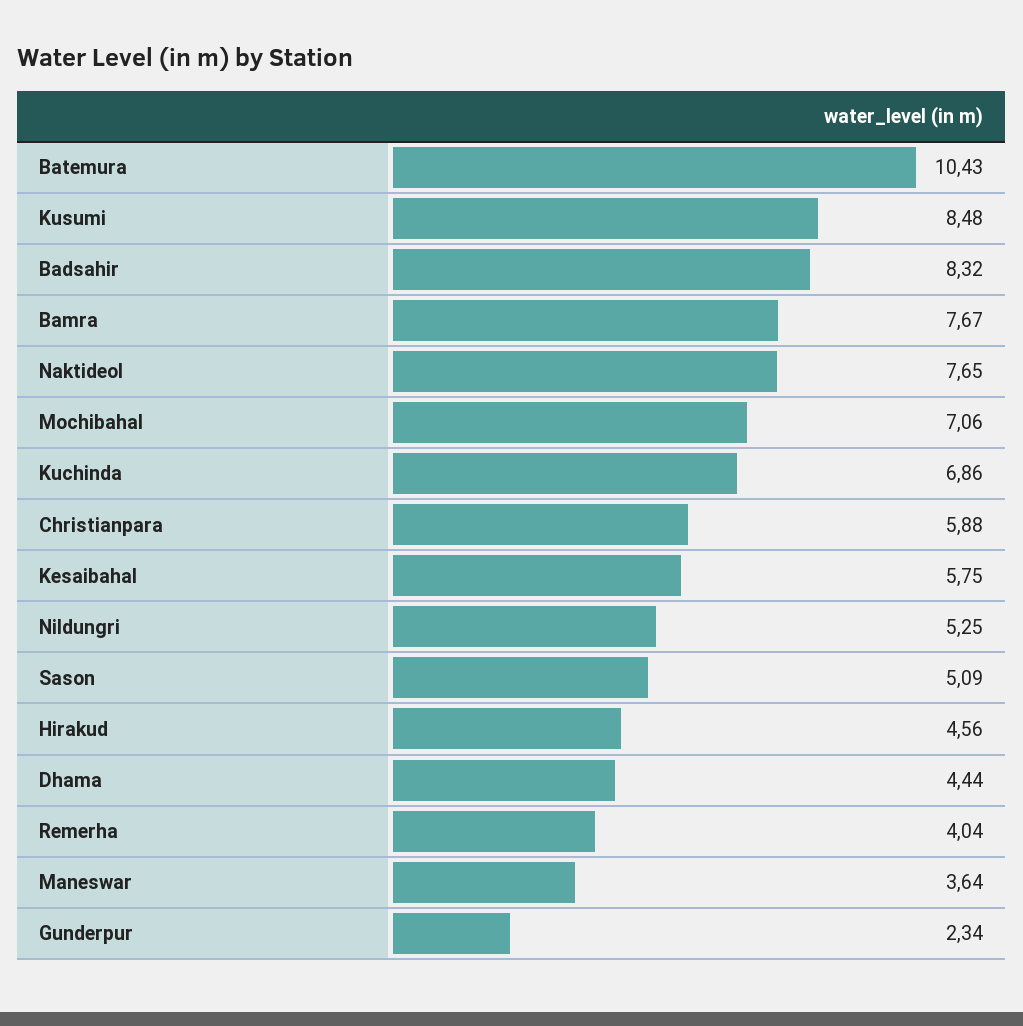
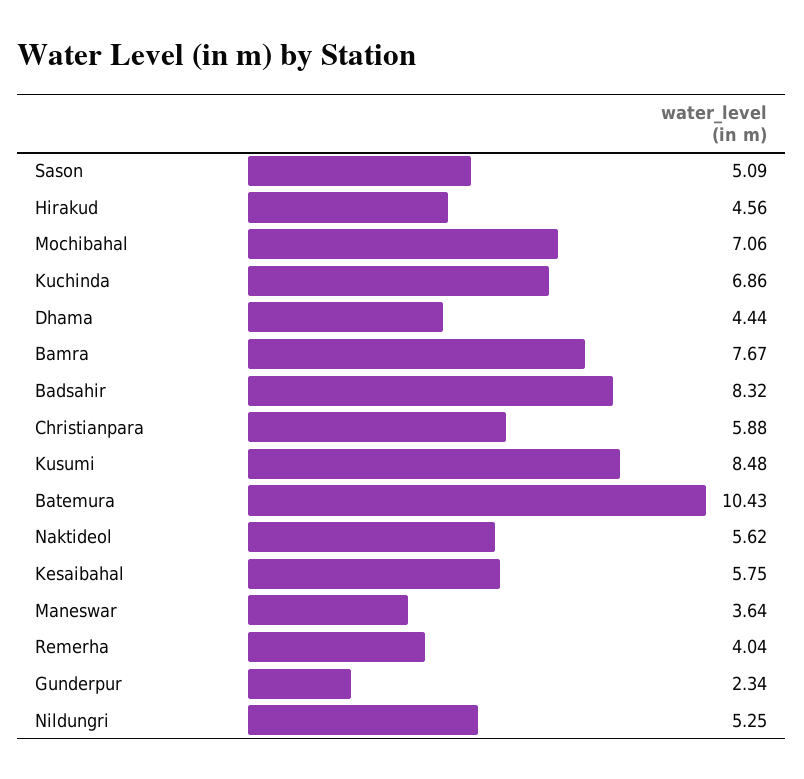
  {
    "Batemura": 10.43,
    "Kusumi": 8.48,
    "Badsahir": 8.32,
    "Bamra": 7.67,
-   "Naktideol": 7.65,
+   "Naktideol": 5.62,
    "Mochibahal": 7.06,
    "Kuchinda": 6.86,
    "Christianpara": 5.88,
    "Kesaibahal": 5.75,
    "Nildungri": 5.25,
    "Sason": 5.09,
    "Hirakud": 4.56,
    "Dhama": 4.44,
    "Remerha": 4.04,
    "Maneswar": 3.64,
    "Gunderpur": 2.34
  }

